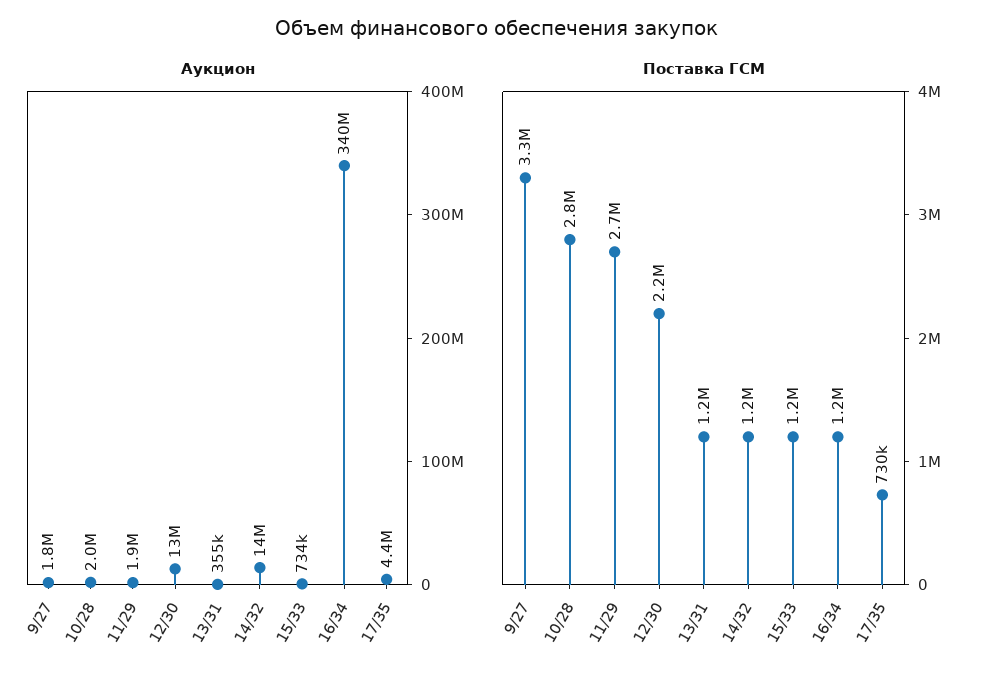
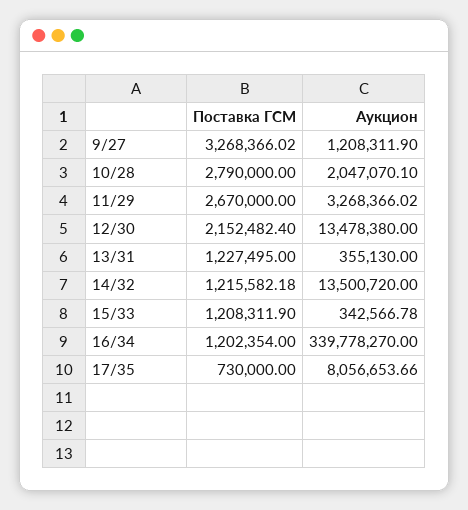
  {
    "Аукцион": {
-     "9/27": 1800000,
+     "9/27": 1208311.9,
      "10/28": 2047070.1,
-     "11/29": 1900000,
+     "11/29": 3268366.02,
      "12/30": 13478380,
      "13/31": 355130,
      "14/32": 13500720,
-     "15/33": 734000,
+     "15/33": 342566.78,
      "16/34": 339778270,
-     "17/35": 4400000
+     "17/35": 8056653.66
    },
    "Поставка ГСМ": {
      "9/27": 3268366.02,
      "10/28": 2790000,
      "11/29": 2670000,
      "12/30": 2152482.4,
      "13/31": 1227495,
      "14/32": 1215582.18,
      "15/33": 1208311.9,
      "16/34": 1202354,
      "17/35": 730000
    }
  }

